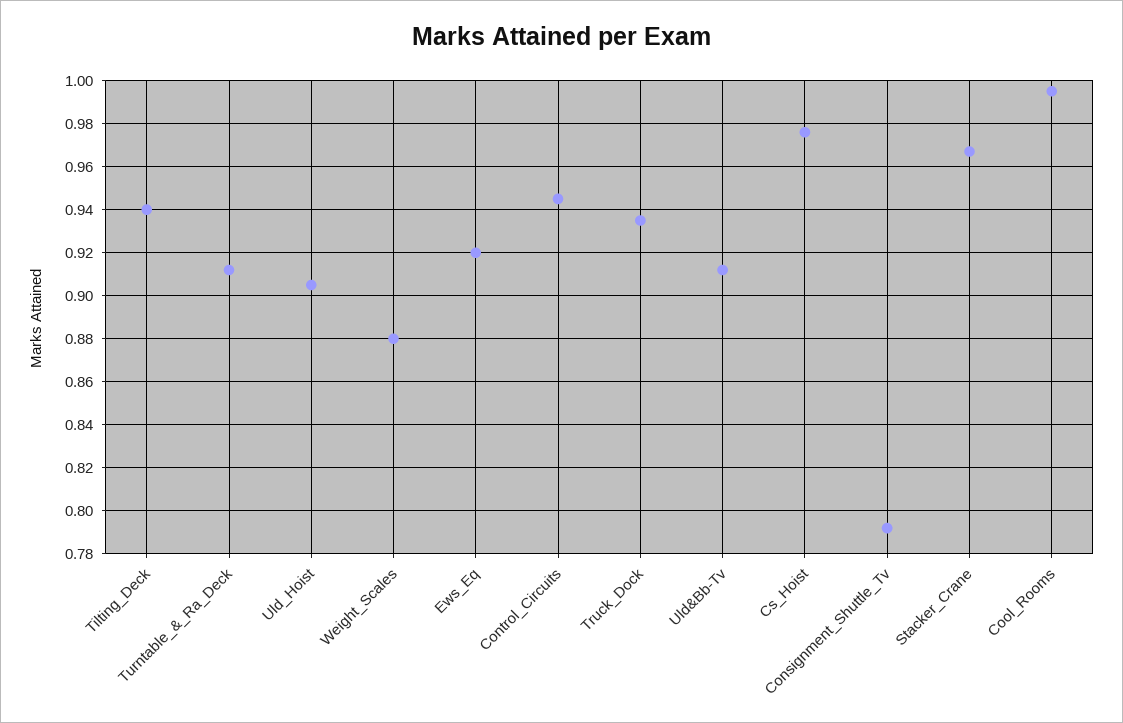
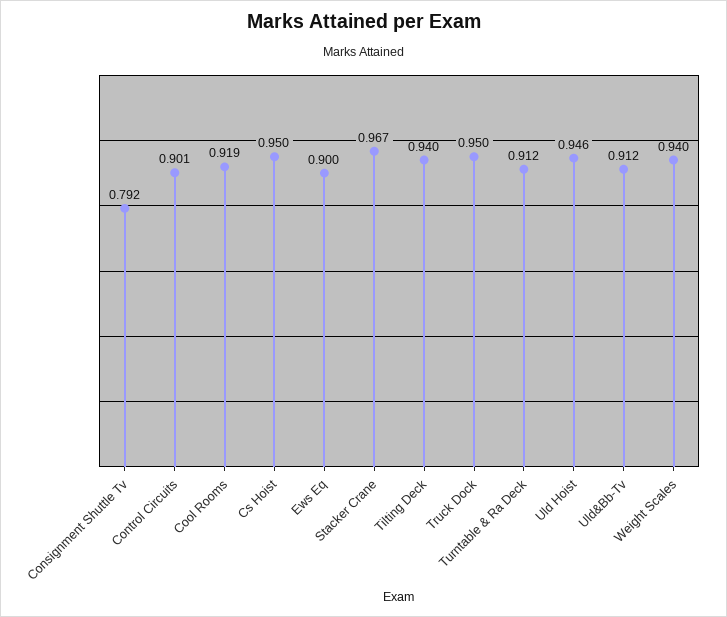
  {
    "Tilting_Deck": 0.94,
    "Turntable_&_Ra_Deck": 0.912,
-   "Uld_Hoist": 0.905,
+   "Uld_Hoist": 0.946,
-   "Weight_Scales": 0.88,
+   "Weight_Scales": 0.94,
-   "Ews_Eq": 0.92,
+   "Ews_Eq": 0.9,
-   "Control_Circuits": 0.945,
+   "Control_Circuits": 0.901,
-   "Truck_Dock": 0.935,
+   "Truck_Dock": 0.95,
    "Uld&Bb-Tv": 0.912,
-   "Cs_Hoist": 0.975,
+   "Cs_Hoist": 0.95,
    "Consignment_Shuttle_Tv": 0.792,
    "Stacker_Crane": 0.967,
-   "Cool_Rooms": 0.995
+   "Cool_Rooms": 0.919
  }

